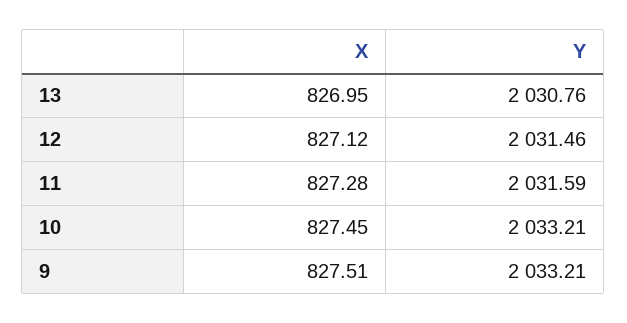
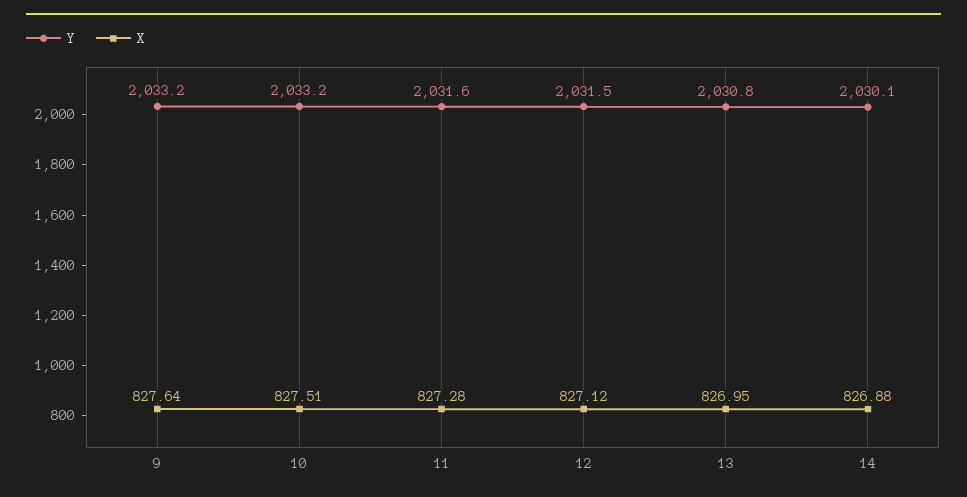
  {
    "X": {
      "13": 826.95,
      "12": 827.12,
      "11": 827.28,
-     "10": 827.45,
+     "10": 827.51,
-     "9": 827.51
+     "9": 827.64,
+     "14": 826.88
    },
    "Y": {
      "13": 2030.76,
      "12": 2031.46,
      "11": 2031.59,
      "10": 2033.21,
-     "9": 2033.21
+     "9": 2033.21,
+     "14": 2030.1
    }
  }

